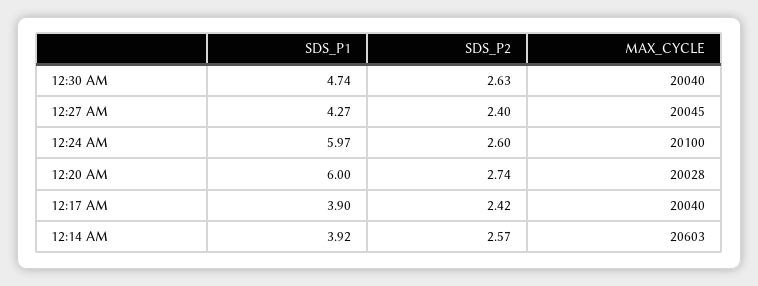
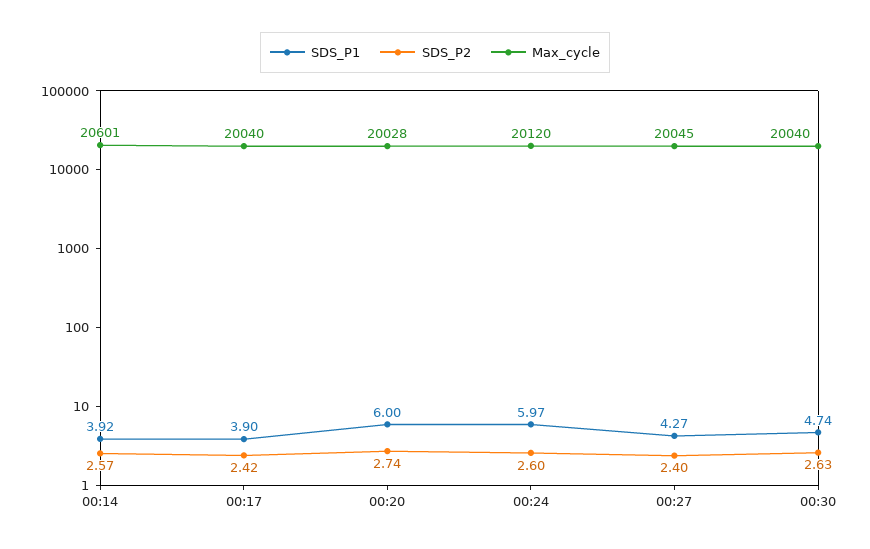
  {
    "SDS_P1": {
      "12:30 AM": 4.74,
      "12:27 AM": 4.27,
      "12:24 AM": 5.97,
      "12:20 AM": 6,
      "12:17 AM": 3.9,
      "12:14 AM": 3.92
    },
    "SDS_P2": {
      "12:30 AM": 2.63,
      "12:27 AM": 2.4,
      "12:24 AM": 2.6,
      "12:20 AM": 2.74,
      "12:17 AM": 2.42,
      "12:14 AM": 2.57
    },
    "MAX_CYCLE": {
      "12:30 AM": 20040,
      "12:27 AM": 20045,
-     "12:24 AM": 20100,
+     "12:24 AM": 20120,
      "12:20 AM": 20028,
      "12:17 AM": 20040,
-     "12:14 AM": 20603
+     "12:14 AM": 20601
    }
  }

